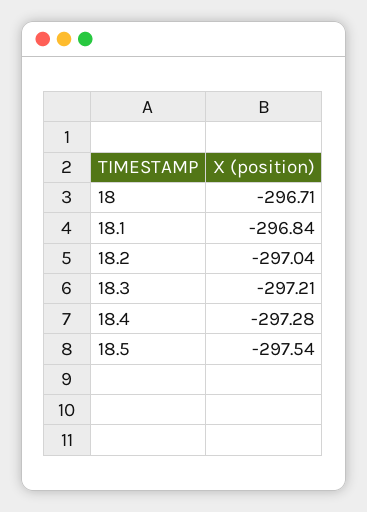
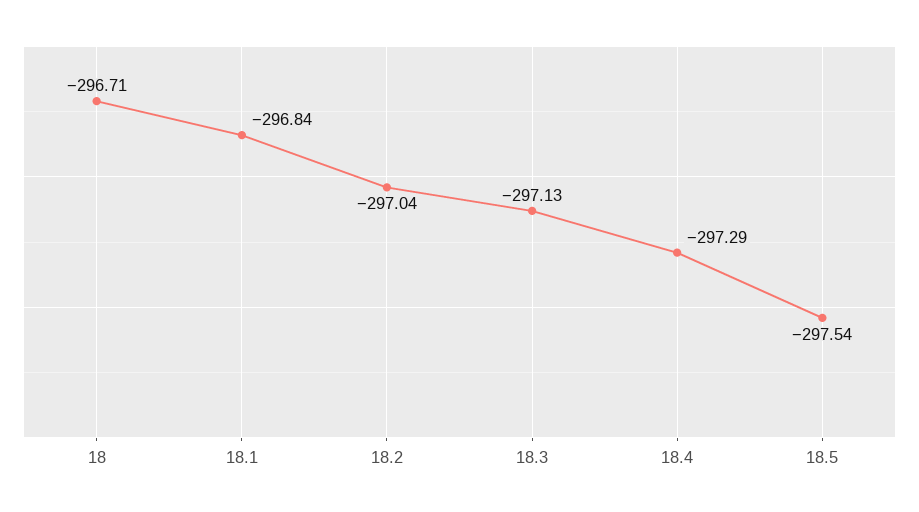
  {
    "18": -296.71,
    "18.1": -296.84,
    "18.2": -297.04,
-   "18.3": -297.21,
+   "18.3": -297.13,
-   "18.4": -297.28,
+   "18.4": -297.29,
    "18.5": -297.54
  }

